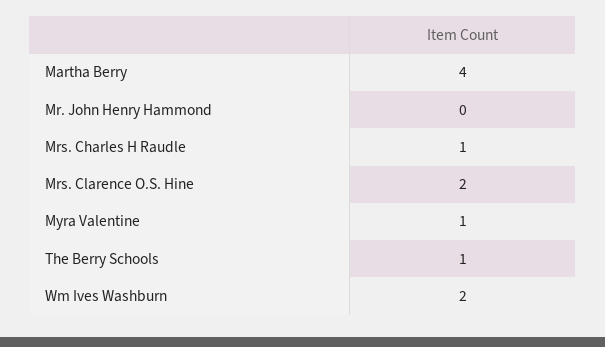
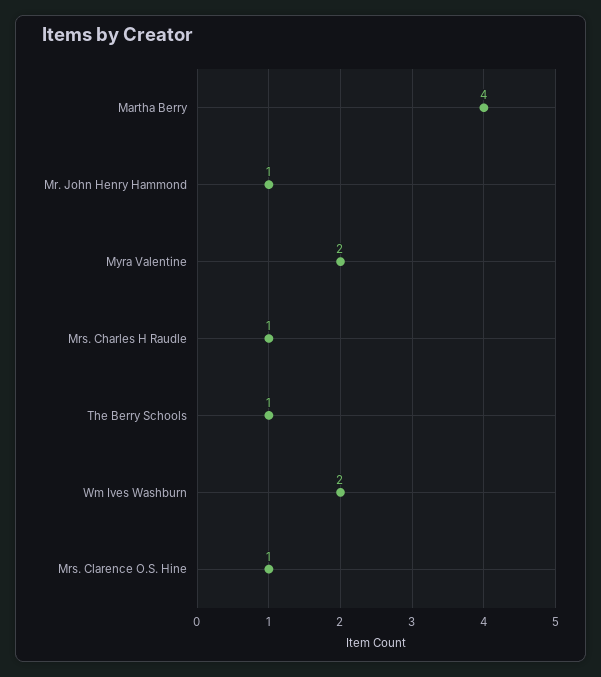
  {
    "Martha Berry": 4,
-   "Mr. John Henry Hammond": 0,
+   "Mr. John Henry Hammond": 1,
    "Mrs. Charles H Raudle": 1,
-   "Mrs. Clarence O.S. Hine": 2,
+   "Mrs. Clarence O.S. Hine": 1,
-   "Myra Valentine": 1,
+   "Myra Valentine": 2,
    "The Berry Schools": 1,
    "Wm Ives Washburn": 2
  }

